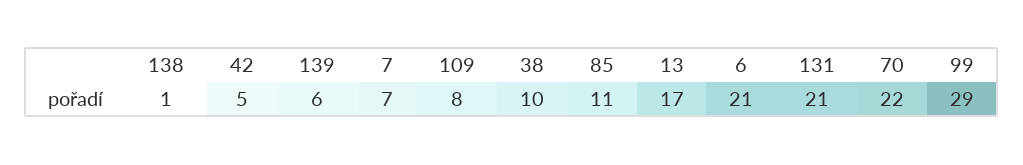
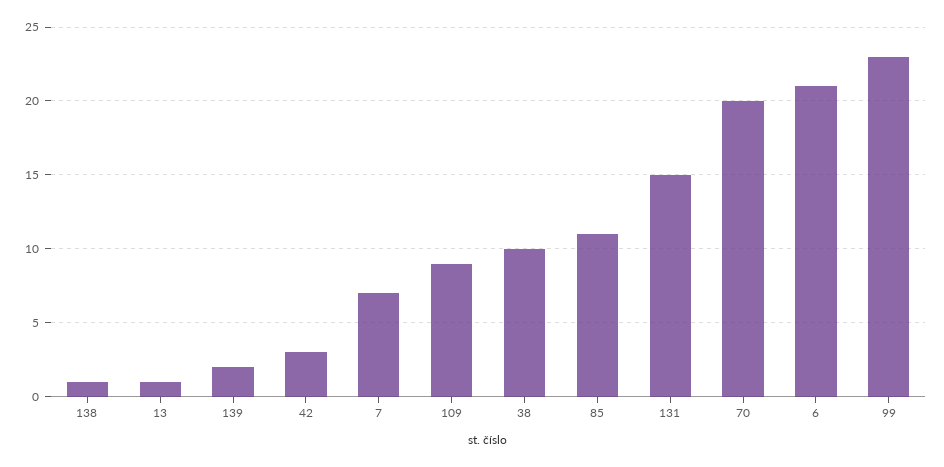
  {
    "138": 1,
-   "42": 5,
+   "42": 3,
-   "139": 6,
+   "139": 2,
    "7": 7,
-   "109": 8,
+   "109": 9,
    "38": 10,
    "85": 11,
-   "13": 17,
+   "13": 1,
    "6": 21,
-   "131": 21,
+   "131": 15,
-   "70": 22,
+   "70": 20,
-   "99": 29
+   "99": 23
  }

